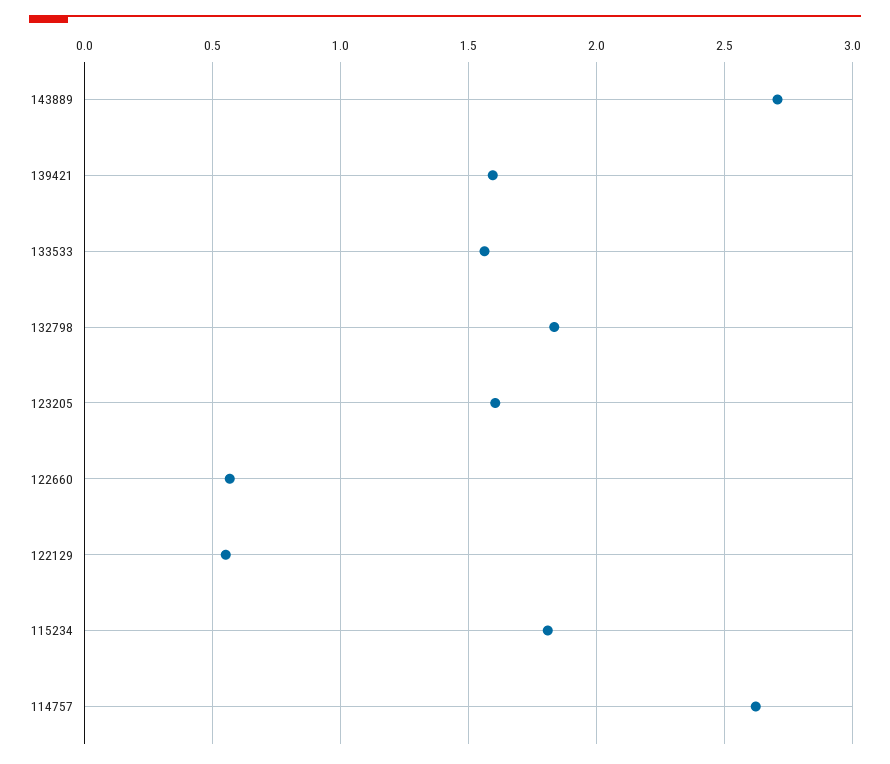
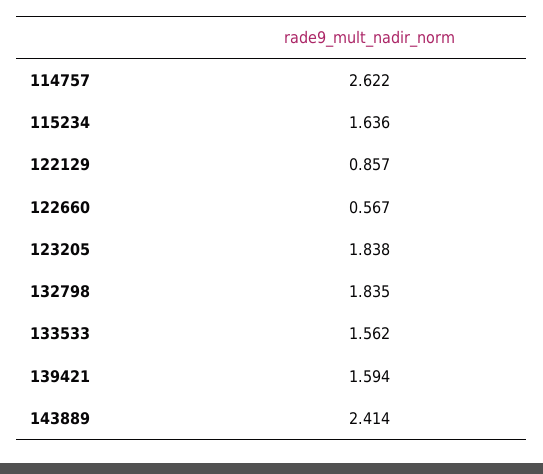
  {
-   "143889": 2.7,
+   "143889": 2.414,
    "139421": 1.594,
    "133533": 1.562,
    "132798": 1.835,
-   "123205": 1.6,
+   "123205": 1.838,
    "122660": 0.567,
-   "122129": 0.55,
+   "122129": 0.857,
-   "115234": 1.8,
+   "115234": 1.636,
    "114757": 2.622
  }

